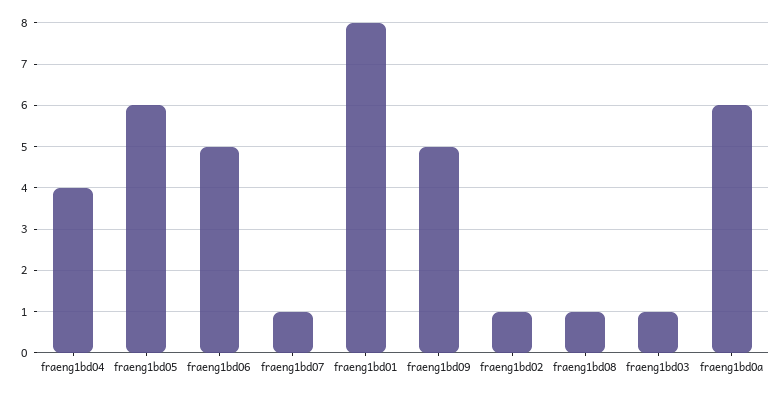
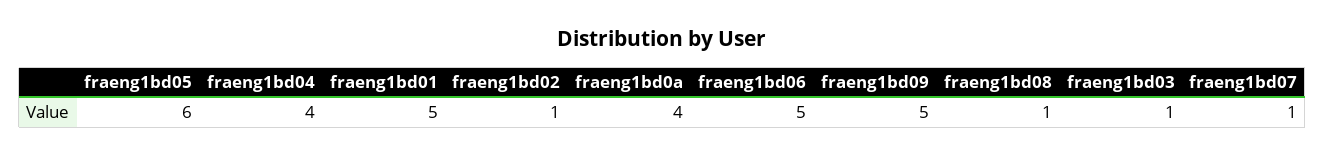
  {
    "fraeng1bd04": 4,
    "fraeng1bd05": 6,
    "fraeng1bd06": 5,
    "fraeng1bd07": 1,
-   "fraeng1bd01": 8,
+   "fraeng1bd01": 5,
    "fraeng1bd09": 5,
    "fraeng1bd02": 1,
    "fraeng1bd08": 1,
    "fraeng1bd03": 1,
-   "fraeng1bd0a": 6
+   "fraeng1bd0a": 4
  }

